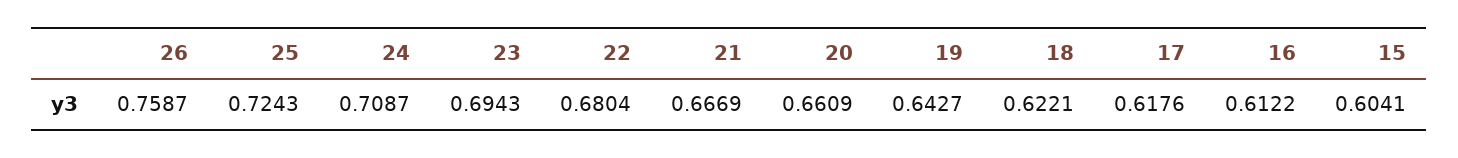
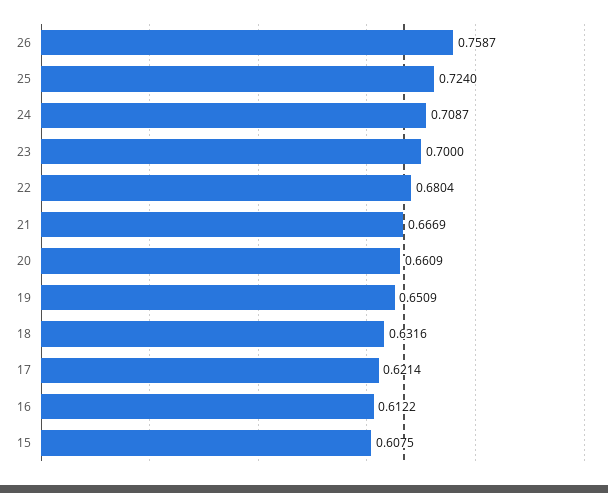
  {
    "26": 0.7587,
-   "25": 0.7243,
+   "25": 0.724,
    "24": 0.7087,
-   "23": 0.6943,
+   "23": 0.7,
    "22": 0.6804,
    "21": 0.6669,
    "20": 0.6609,
-   "19": 0.6427,
+   "19": 0.6509,
-   "18": 0.6221,
+   "18": 0.6316,
-   "17": 0.6176,
+   "17": 0.6214,
    "16": 0.6122,
-   "15": 0.6041
+   "15": 0.6075
  }

